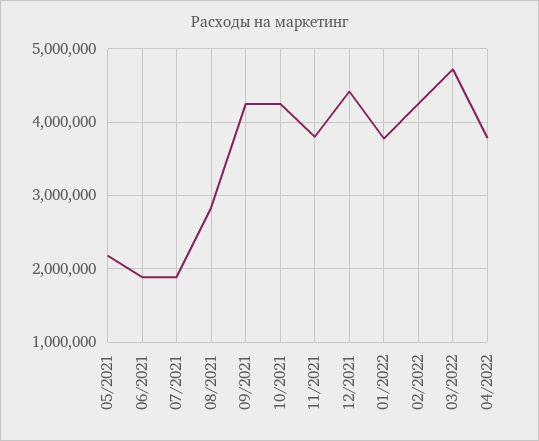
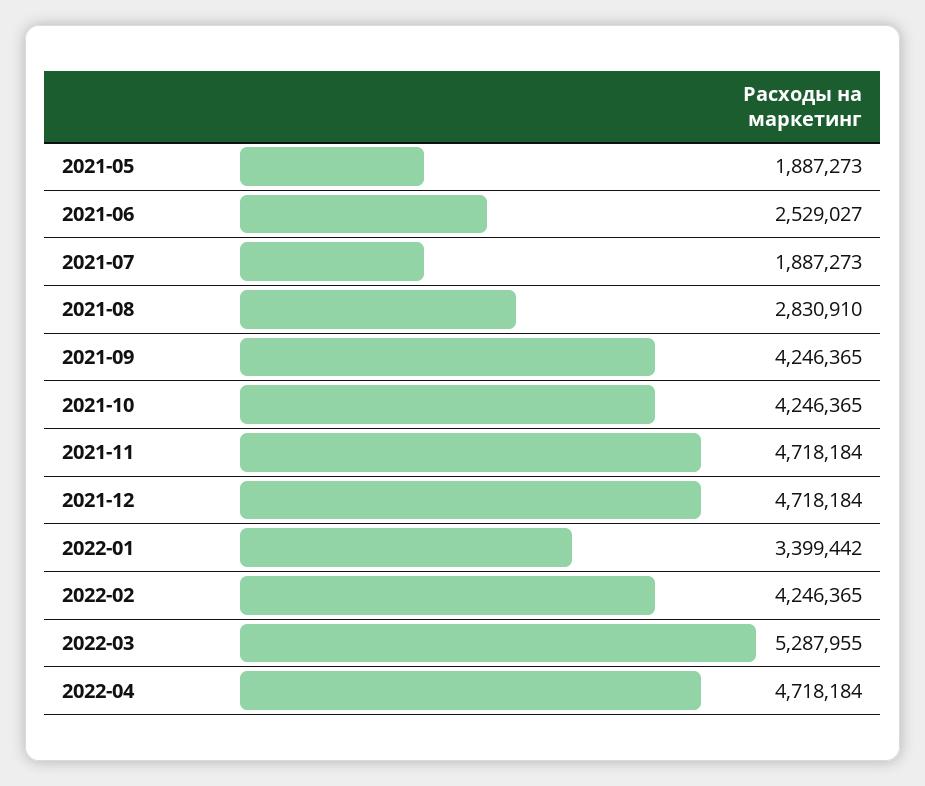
  {
-   "05/2021": 2200000,
+   "05/2021": 1887273,
-   "06/2021": 1900000,
+   "06/2021": 2529027,
    "07/2021": 1887273,
    "08/2021": 2830910,
    "09/2021": 4246365,
    "10/2021": 4246365,
-   "11/2021": 3800000,
+   "11/2021": 4718184,
-   "12/2021": 4400000,
+   "12/2021": 4718184,
-   "01/2022": 3800000,
+   "01/2022": 3399442,
    "02/2022": 4246365,
-   "03/2022": 4700000,
+   "03/2022": 5287955,
-   "04/2022": 3800000
+   "04/2022": 4718184
  }

